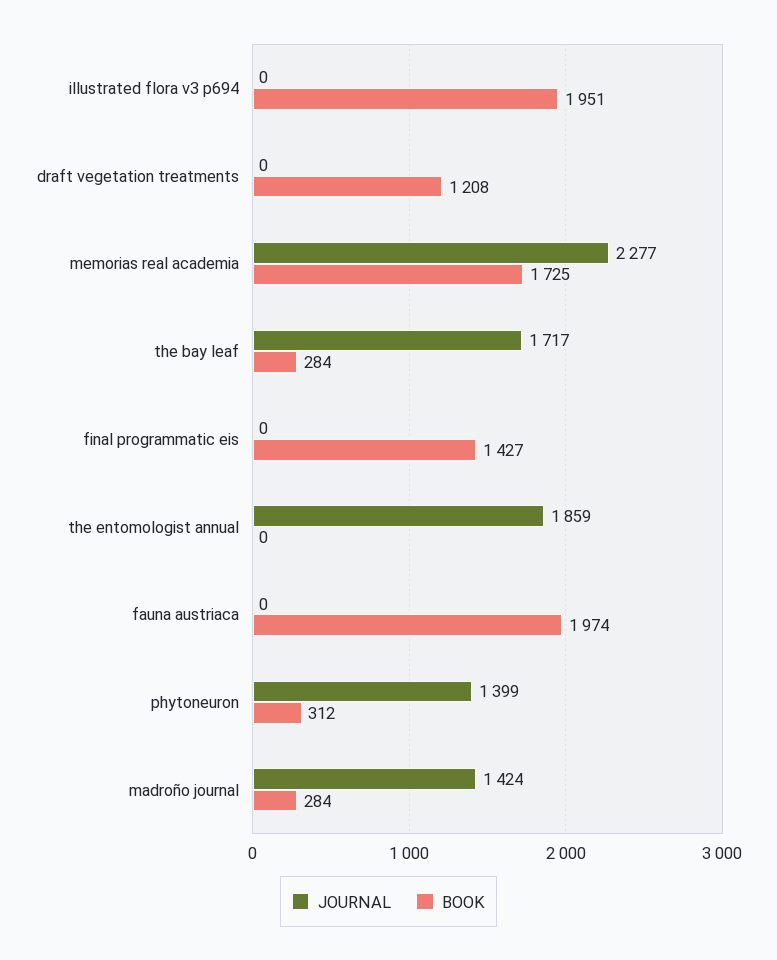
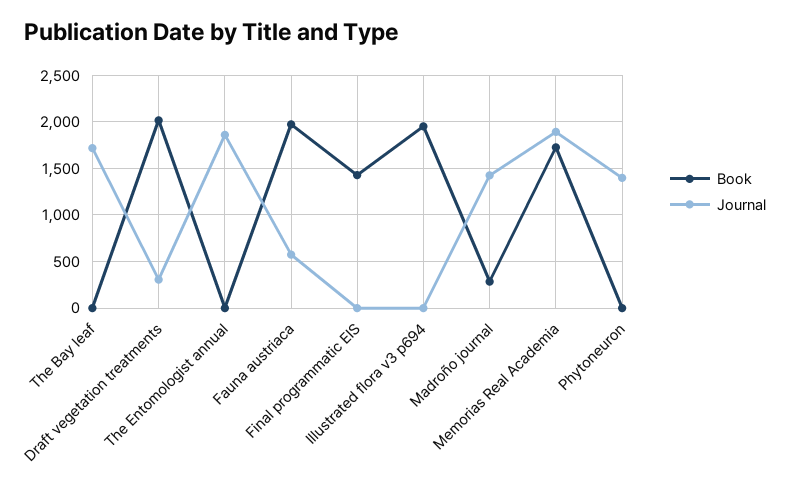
  {
    "JOURNAL": {
      "illustrated flora v3 p694": 0,
-     "draft vegetation treatments": 0,
+     "draft vegetation treatments": 300,
-     "memorias real academia": 2277,
+     "memorias real academia": 1900,
      "the bay leaf": 1717,
      "final programmatic eis": 0,
      "the entomologist annual": 1859,
-     "fauna austriaca": 0,
+     "fauna austriaca": 600,
      "phytoneuron": 1399,
      "madroño journal": 1424
    },
    "BOOK": {
      "illustrated flora v3 p694": 1951,
-     "draft vegetation treatments": 1208,
+     "draft vegetation treatments": 2000,
      "memorias real academia": 1725,
-     "the bay leaf": 284,
+     "the bay leaf": 0,
      "final programmatic eis": 1427,
      "the entomologist annual": 0,
      "fauna austriaca": 1974,
-     "phytoneuron": 312,
+     "phytoneuron": 0,
      "madroño journal": 284
    }
  }

